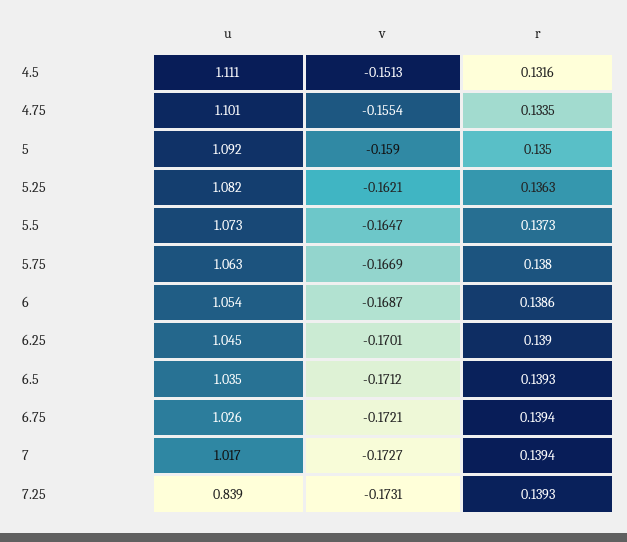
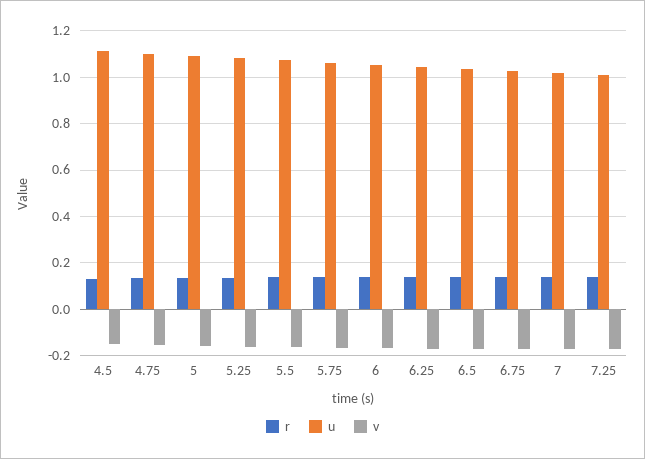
  {
    "u": {
      "4.5": 1.111,
      "4.75": 1.101,
      "5": 1.092,
      "5.25": 1.082,
      "5.5": 1.073,
      "5.75": 1.063,
      "6": 1.054,
      "6.25": 1.045,
      "6.5": 1.035,
      "6.75": 1.026,
      "7": 1.017,
-     "7.25": 0.839
+     "7.25": 1
    },
    "v": {
      "4.5": -0.1513,
      "4.75": -0.1554,
      "5": -0.159,
      "5.25": -0.1621,
      "5.5": -0.1647,
      "5.75": -0.1669,
      "6": -0.1687,
      "6.25": -0.1701,
      "6.5": -0.1712,
      "6.75": -0.1721,
      "7": -0.1727,
      "7.25": -0.1731
    },
    "r": {
      "4.5": 0.1316,
      "4.75": 0.1335,
      "5": 0.135,
      "5.25": 0.1363,
      "5.5": 0.1373,
      "5.75": 0.138,
      "6": 0.1386,
      "6.25": 0.139,
      "6.5": 0.1393,
      "6.75": 0.1394,
      "7": 0.1394,
      "7.25": 0.1393
    }
  }

